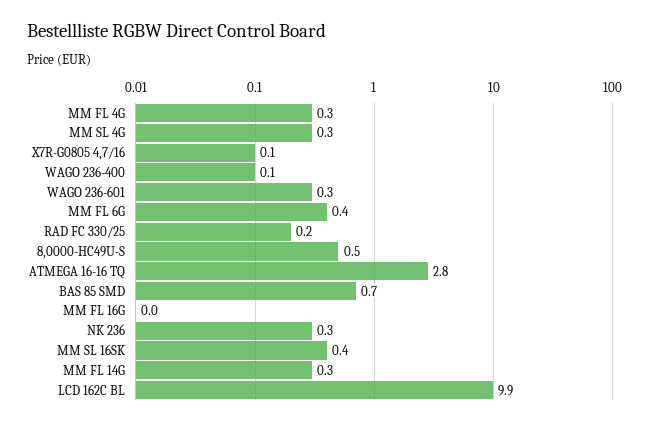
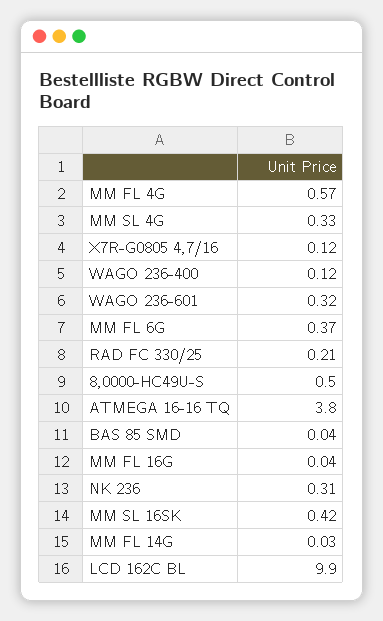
  {
-   "MM FL 4G": 0.3,
+   "MM FL 4G": 0.57,
    "MM SL 4G": 0.33,
    "X7R-G0805 4,7/16": 0.12,
    "WAGO 236-400": 0.12,
    "WAGO 236-601": 0.32,
    "MM FL 6G": 0.37,
    "RAD FC 330/25": 0.21,
    "8,0000-HC49U-S": 0.5,
-   "ATMEGA 16-16 TQ": 2.8,
+   "ATMEGA 16-16 TQ": 3.8,
-   "BAS 85 SMD": 0.7,
+   "BAS 85 SMD": 0.04,
    "MM FL 16G": 0.04,
    "NK 236": 0.31,
    "MM SL 16SK": 0.42,
-   "MM FL 14G": 0.3,
+   "MM FL 14G": 0.03,
    "LCD 162C BL": 9.9
  }

